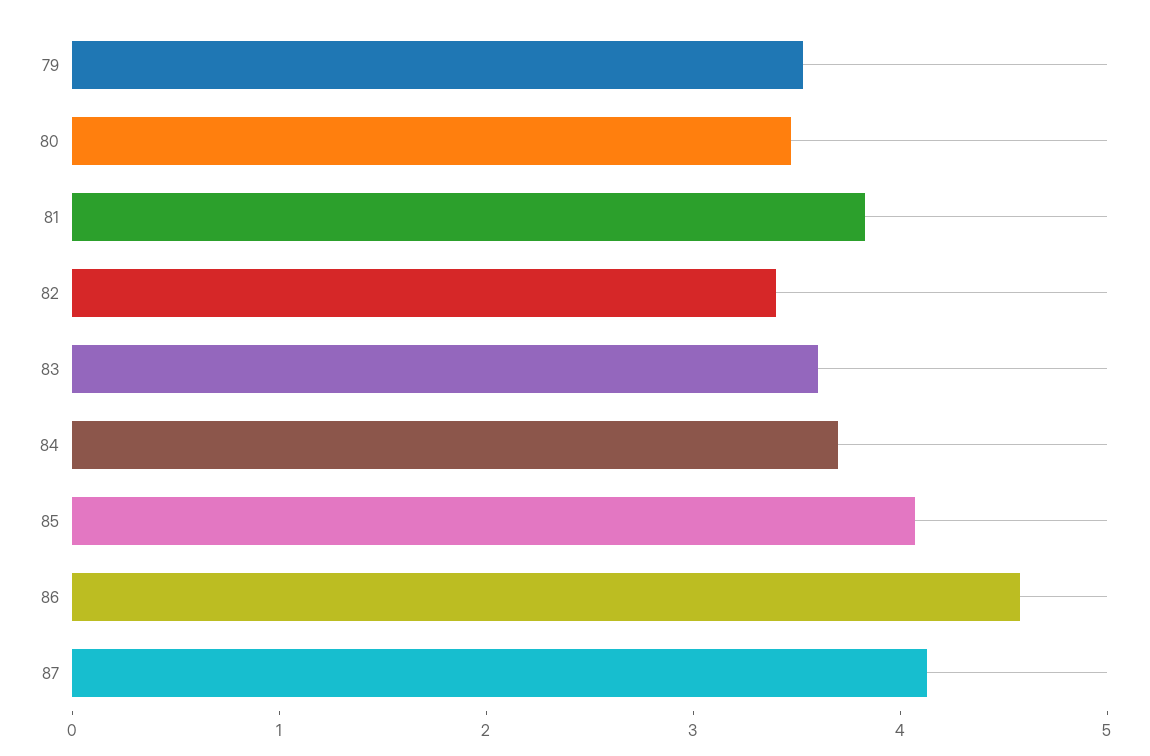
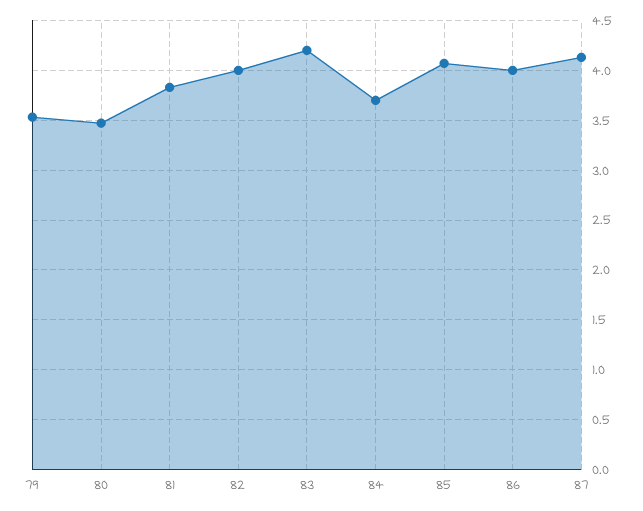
  {
    "79": 3.5,
    "80": 3.5,
    "81": 3.8,
-   "82": 3.4,
+   "82": 4,
-   "83": 3.6,
+   "83": 4.2,
    "84": 3.7,
    "85": 4.1,
-   "86": 4.6,
+   "86": 4,
    "87": 4.1
  }

